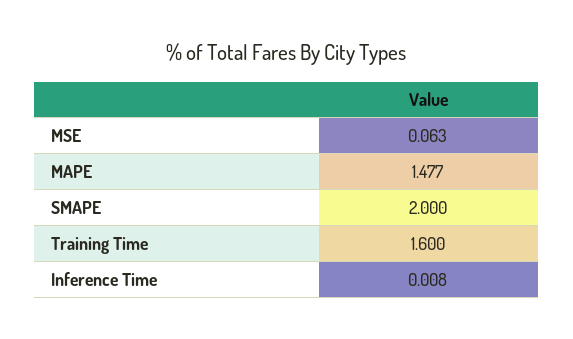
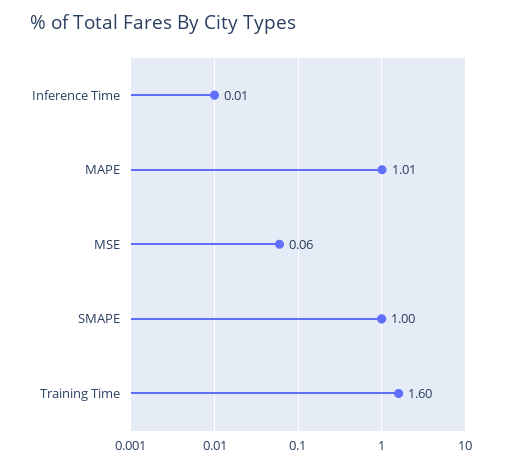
  {
    "MSE": 0.063,
-   "MAPE": 1.477,
+   "MAPE": 1.01,
-   "SMAPE": 2,
+   "SMAPE": 1,
    "Training Time": 1.6,
    "Inference Time": 0.008
  }

